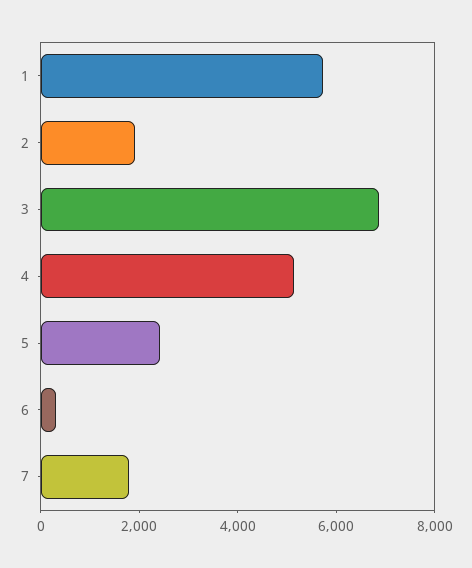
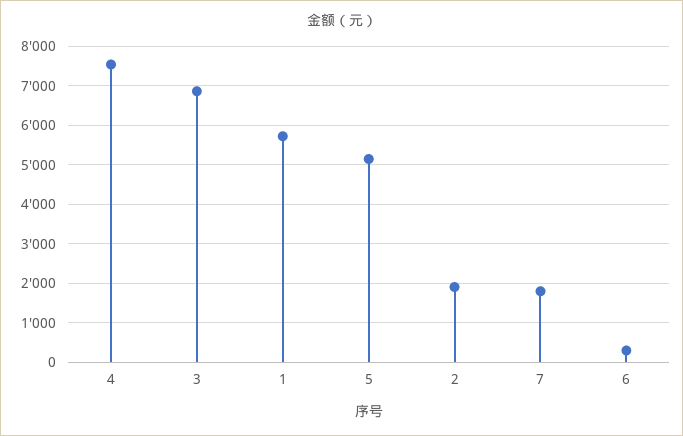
  {
    "1": 5800,
    "2": 2000,
    "3": 6800,
-   "4": 5000,
+   "4": 7600,
-   "5": 2500,
+   "5": 5200,
    "6": 400,
    "7": 1800
  }

